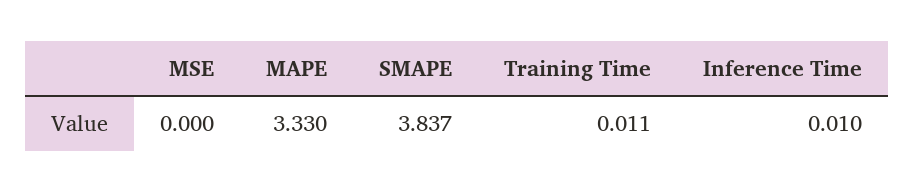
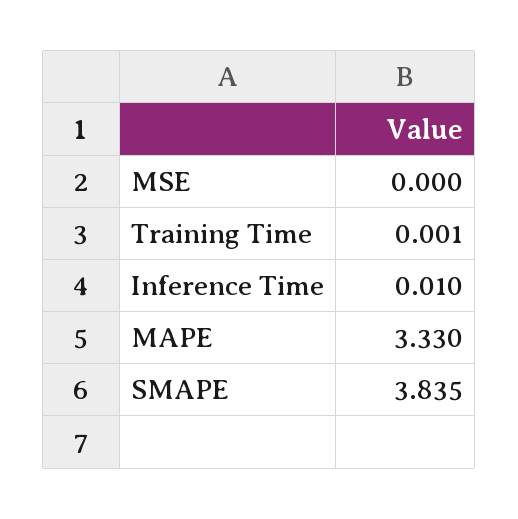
  {
    "MSE": 0,
    "MAPE": 3.33,
-   "SMAPE": 3.837,
+   "SMAPE": 3.835,
-   "Training Time": 0.011,
+   "Training Time": 0.001,
    "Inference Time": 0.01
  }

